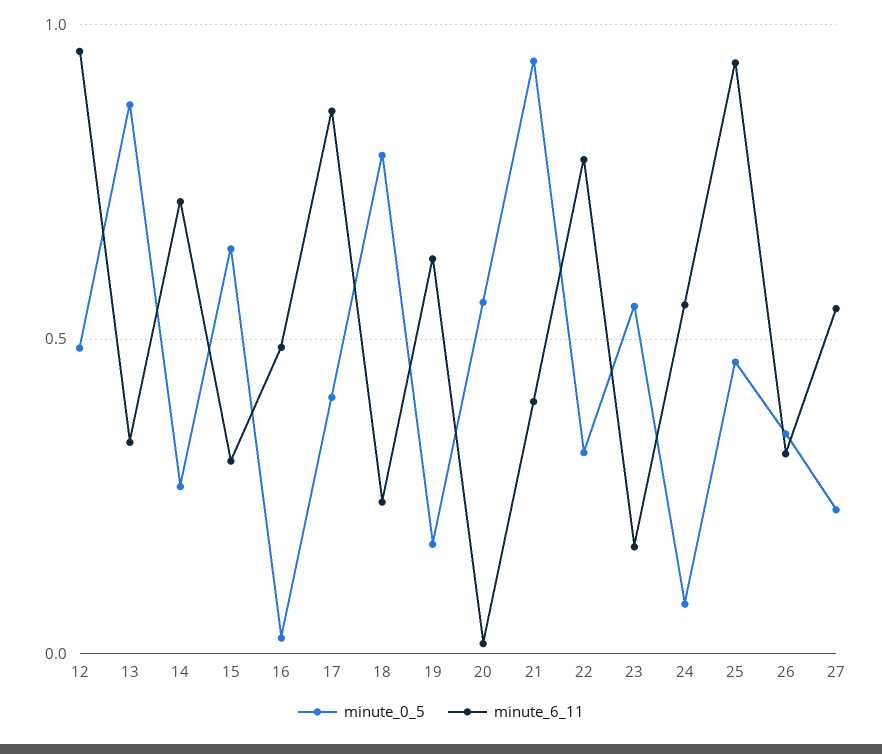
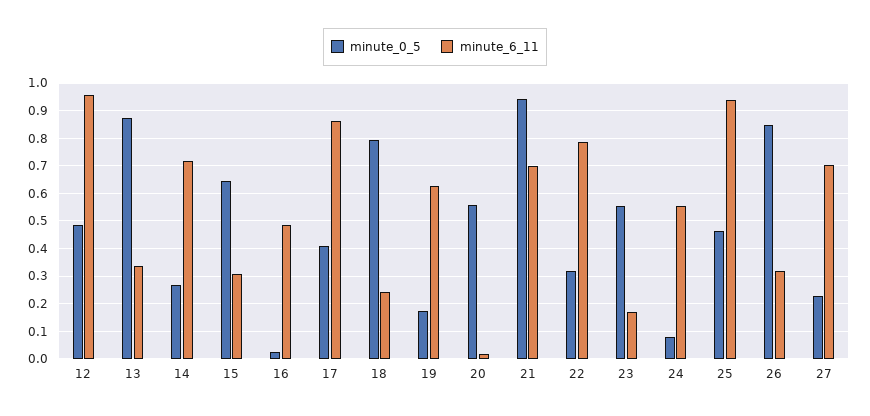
  {
    "minute_0_5": {
      "12": 0.475,
      "13": 0.875,
      "14": 0.275,
      "15": 0.65,
      "16": 0.025,
      "17": 0.4,
      "18": 0.8,
      "19": 0.175,
      "20": 0.55,
      "21": 0.95,
      "22": 0.325,
      "23": 0.55,
      "24": 0.075,
      "25": 0.475,
-     "26": 0.35,
+     "26": 0.85,
      "27": 0.225
    },
    "minute_6_11": {
      "12": 0.95,
      "13": 0.325,
      "14": 0.725,
      "15": 0.3,
      "16": 0.475,
      "17": 0.875,
      "18": 0.25,
      "19": 0.625,
      "20": 0.025,
-     "21": 0.4,
+     "21": 0.7,
      "22": 0.775,
      "23": 0.175,
      "24": 0.55,
      "25": 0.95,
      "26": 0.325,
-     "27": 0.55
+     "27": 0.7
    }
  }

